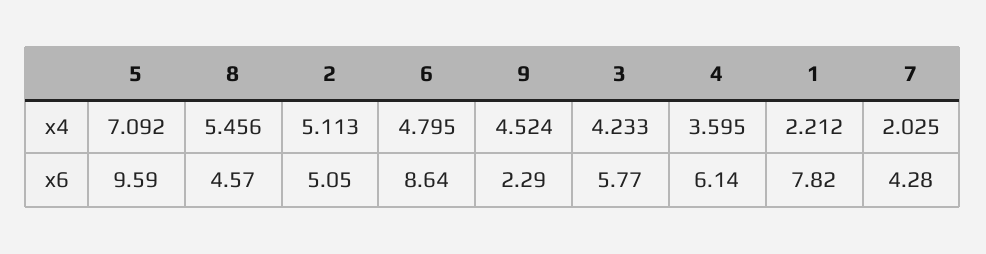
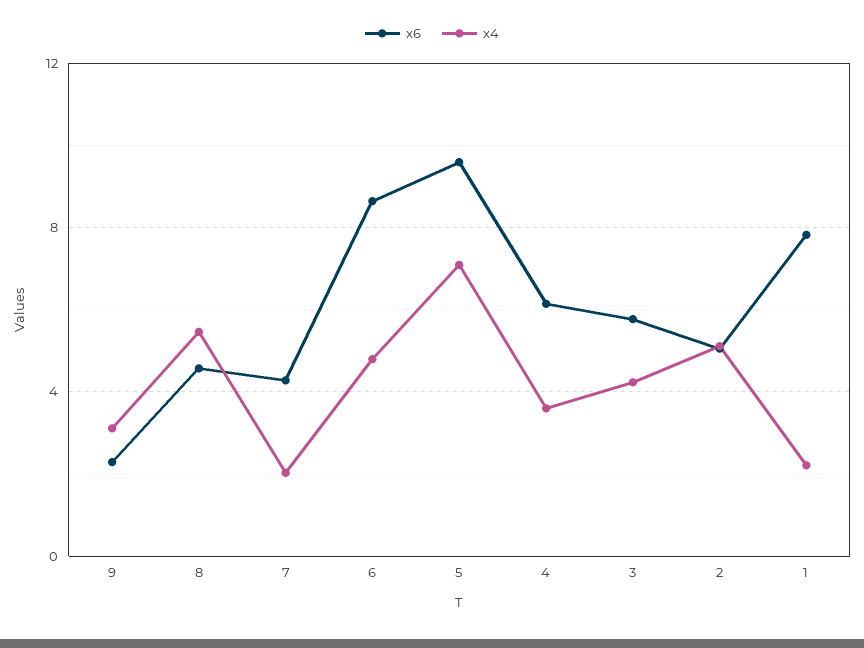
  {
    "x4": {
      "5": 7.092,
      "8": 5.456,
      "2": 5.113,
      "6": 4.795,
-     "9": 4.524,
+     "9": 3,
      "3": 4.233,
      "4": 3.595,
      "1": 2.212,
      "7": 2.025
    },
    "x6": {
      "5": 9.59,
      "8": 4.57,
      "2": 5.05,
      "6": 8.64,
      "9": 2.29,
      "3": 5.77,
      "4": 6.14,
      "1": 7.82,
      "7": 4.28
    }
  }

